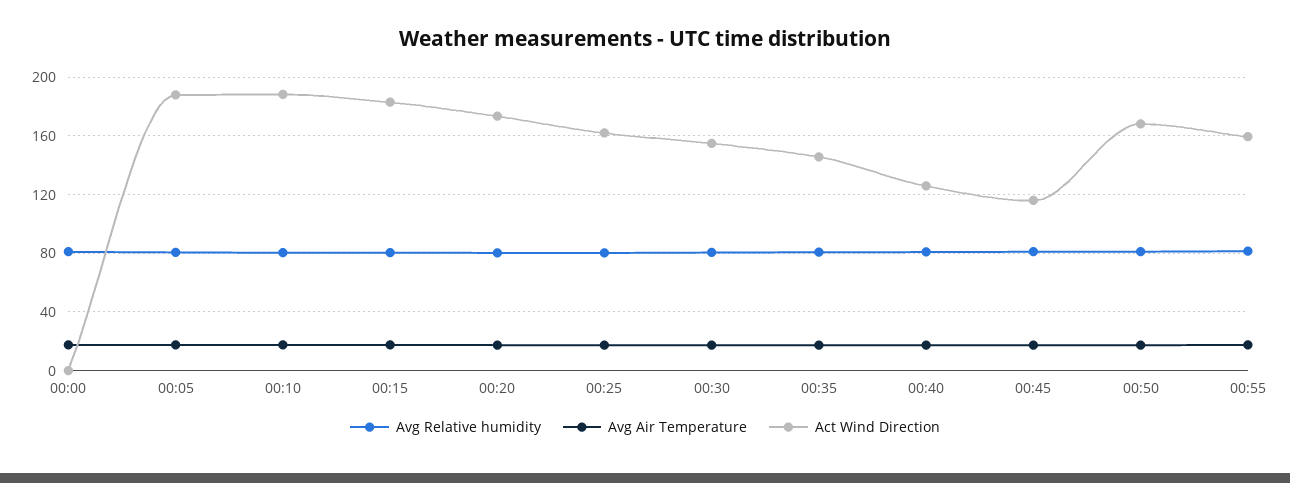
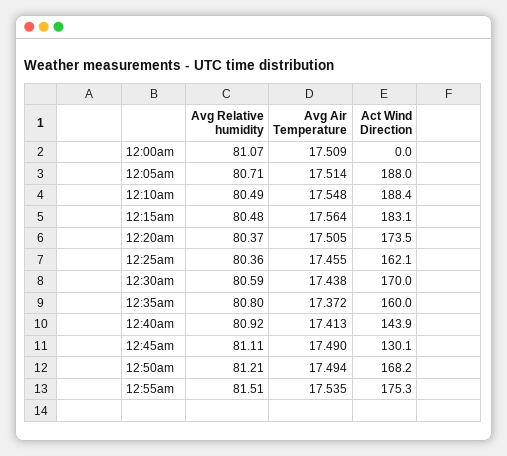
  {
    "Avg Relative humidity": {
      "00:00": 81.07,
      "00:05": 80.71,
      "00:10": 80.49,
      "00:15": 80.48,
      "00:20": 80.37,
      "00:25": 80.36,
      "00:30": 80.59,
      "00:35": 80.8,
      "00:40": 80.92,
      "00:45": 81.11,
      "00:50": 81.21,
      "00:55": 81.51
    },
    "Avg Air Temperature": {
      "00:00": 17.509,
      "00:05": 17.514,
      "00:10": 17.548,
      "00:15": 17.564,
      "00:20": 17.505,
      "00:25": 17.455,
      "00:30": 17.438,
      "00:35": 17.372,
      "00:40": 17.413,
      "00:45": 17.49,
      "00:50": 17.494,
      "00:55": 17.535
    },
    "Act Wind Direction": {
      "00:00": 0,
      "00:05": 188,
      "00:10": 188.4,
      "00:15": 183.1,
      "00:20": 173.5,
      "00:25": 162.1,
-     "00:30": 155,
+     "00:30": 170,
-     "00:35": 145,
+     "00:35": 160,
-     "00:40": 125,
+     "00:40": 143.9,
-     "00:45": 115,
+     "00:45": 130.1,
      "00:50": 168.2,
-     "00:55": 160
+     "00:55": 175.3
    }
  }

